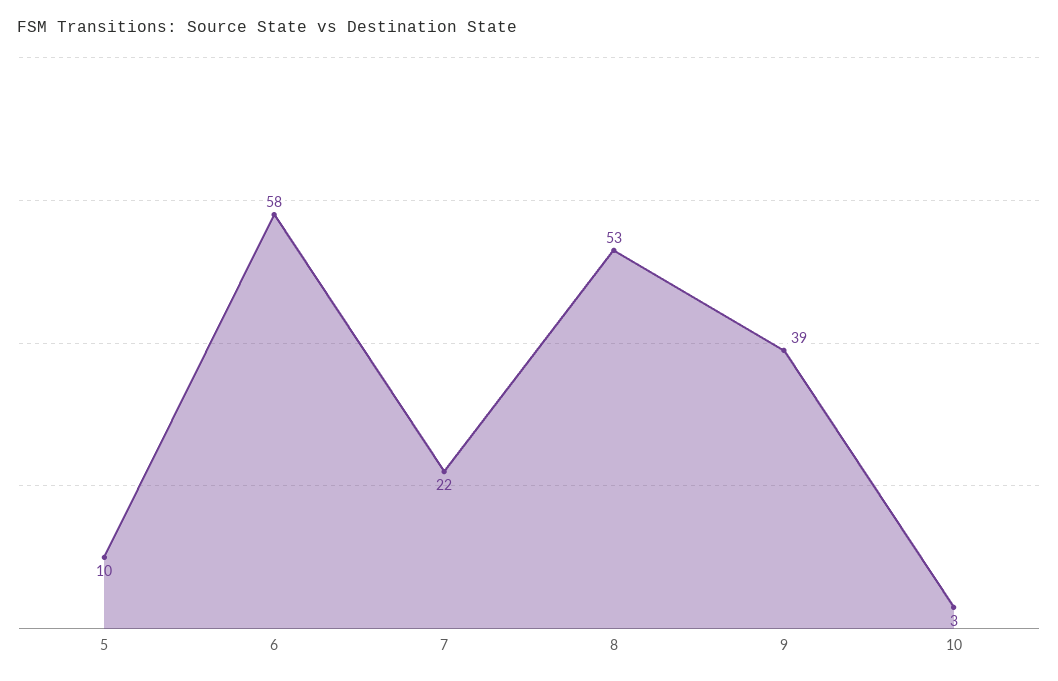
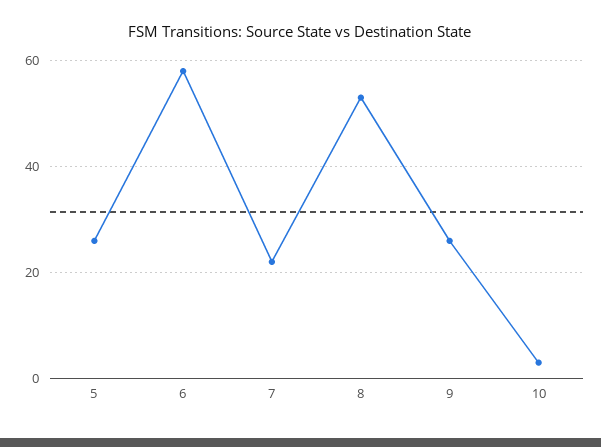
  {
-   "5": 10,
+   "5": 25,
    "6": 58,
    "7": 22,
    "8": 53,
-   "9": 39,
+   "9": 25,
    "10": 3
  }

